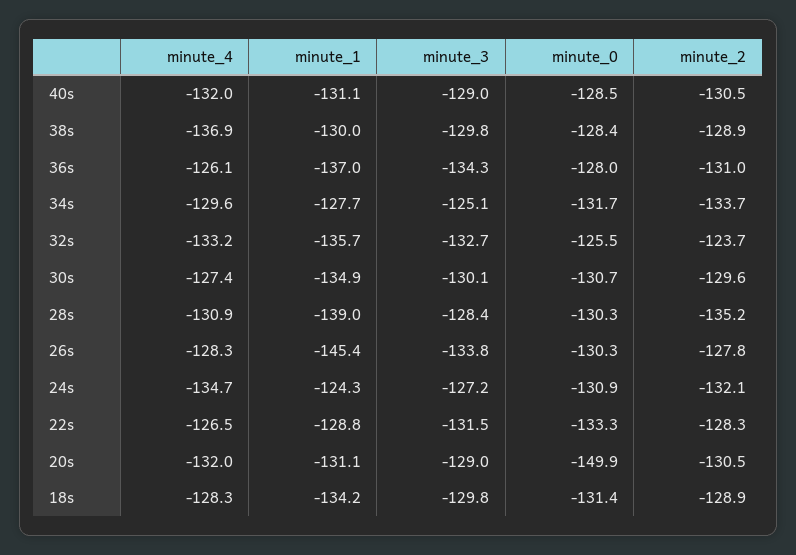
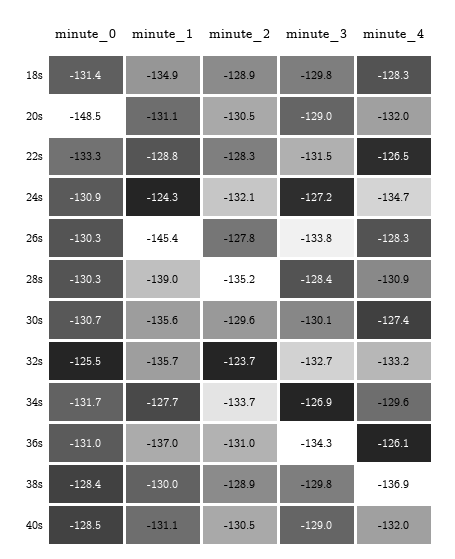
  {
    "minute_4": {
      "40s": -132,
      "38s": -136.9,
      "36s": -126.1,
      "34s": -129.6,
      "32s": -133.2,
      "30s": -127.4,
      "28s": -130.9,
      "26s": -128.3,
      "24s": -134.7,
      "22s": -126.5,
      "20s": -132,
      "18s": -128.3
    },
    "minute_1": {
      "40s": -131.1,
      "38s": -130,
      "36s": -137,
      "34s": -127.7,
      "32s": -135.7,
-     "30s": -134.9,
+     "30s": -135.6,
      "28s": -139,
      "26s": -145.4,
      "24s": -124.3,
      "22s": -128.8,
      "20s": -131.1,
-     "18s": -134.2
+     "18s": -134.9
    },
    "minute_3": {
      "40s": -129,
      "38s": -129.8,
      "36s": -134.3,
-     "34s": -125.1,
+     "34s": -126.9,
      "32s": -132.7,
      "30s": -130.1,
      "28s": -128.4,
      "26s": -133.8,
      "24s": -127.2,
      "22s": -131.5,
      "20s": -129,
      "18s": -129.8
    },
    "minute_0": {
      "40s": -128.5,
      "38s": -128.4,
-     "36s": -128,
+     "36s": -131,
      "34s": -131.7,
      "32s": -125.5,
      "30s": -130.7,
      "28s": -130.3,
      "26s": -130.3,
      "24s": -130.9,
      "22s": -133.3,
-     "20s": -149.9,
+     "20s": -148.5,
      "18s": -131.4
    },
    "minute_2": {
      "40s": -130.5,
      "38s": -128.9,
      "36s": -131,
      "34s": -133.7,
      "32s": -123.7,
      "30s": -129.6,
      "28s": -135.2,
      "26s": -127.8,
      "24s": -132.1,
      "22s": -128.3,
      "20s": -130.5,
      "18s": -128.9
    }
  }

